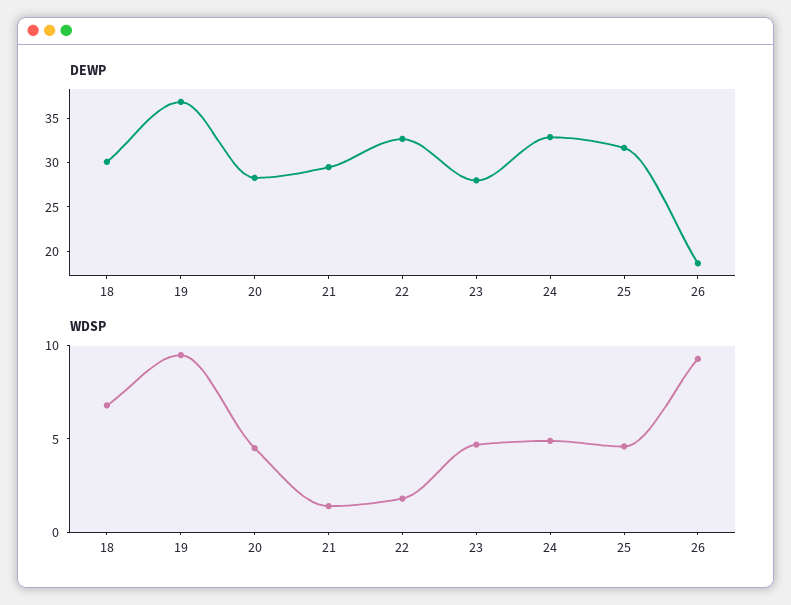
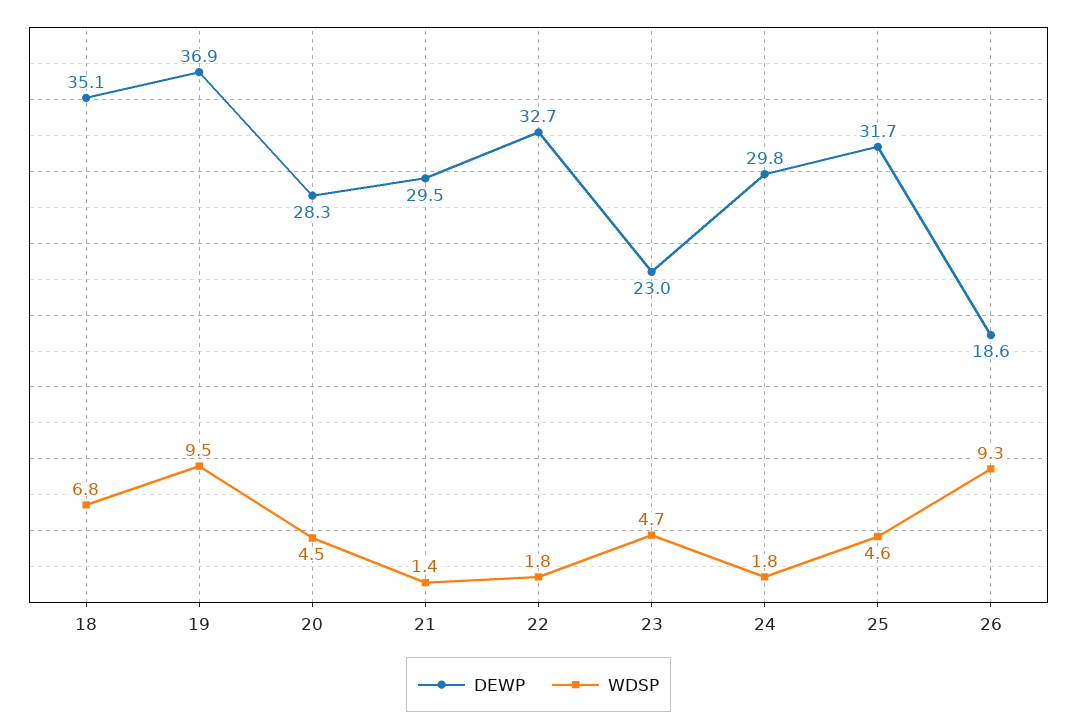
  {
    "DEWP": {
-     "18": 30,
+     "18": 35.1,
      "19": 36.9,
      "20": 28.3,
      "21": 29.5,
      "22": 32.7,
-     "23": 28,
+     "23": 23,
-     "24": 33,
+     "24": 29.8,
      "25": 31.7,
      "26": 18.6
    },
    "WDSP": {
      "18": 6.8,
      "19": 9.5,
      "20": 4.5,
      "21": 1.4,
      "22": 1.8,
      "23": 4.7,
-     "24": 5,
+     "24": 1.8,
      "25": 4.6,
      "26": 9.3
    }
  }

